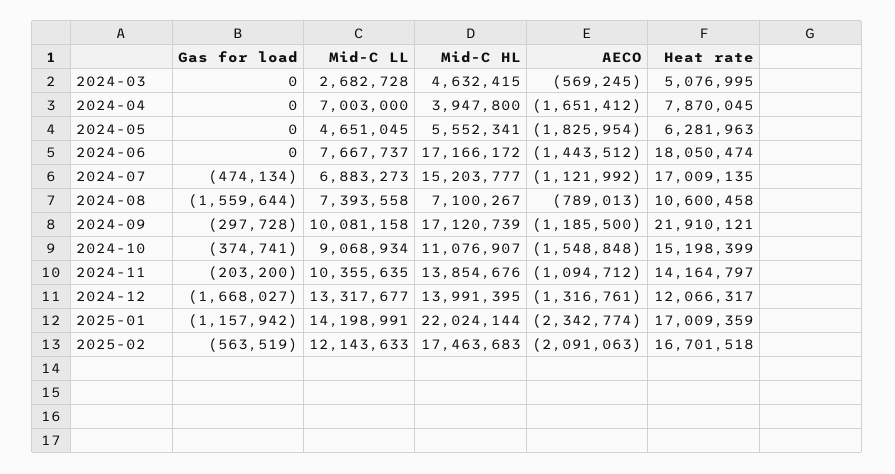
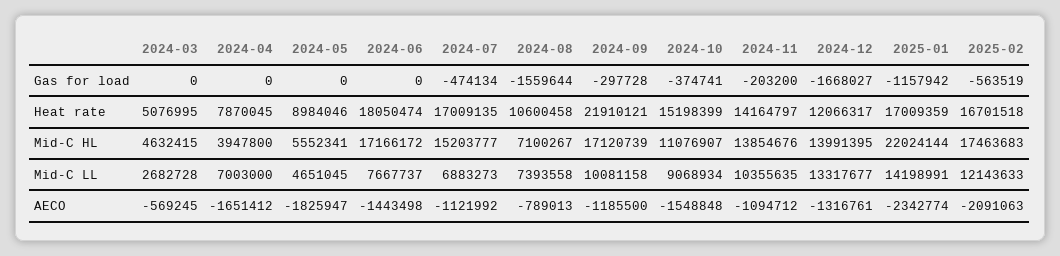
  {
    "Gas for load": {
      "2024-03": 0,
      "2024-04": 0,
      "2024-05": 0,
      "2024-06": 0,
      "2024-07": -474134,
      "2024-08": -1559644,
      "2024-09": -297728,
      "2024-10": -374741,
      "2024-11": -203200,
      "2024-12": -1668027,
      "2025-01": -1157942,
      "2025-02": -563519
    },
    "Mid-C LL": {
      "2024-03": 2682728,
      "2024-04": 7003000,
      "2024-05": 4651045,
      "2024-06": 7667737,
      "2024-07": 6883273,
      "2024-08": 7393558,
      "2024-09": 10081158,
      "2024-10": 9068934,
      "2024-11": 10355635,
      "2024-12": 13317677,
      "2025-01": 14198991,
      "2025-02": 12143633
    },
    "Mid-C HL": {
      "2024-03": 4632415,
      "2024-04": 3947800,
      "2024-05": 5552341,
      "2024-06": 17166172,
      "2024-07": 15203777,
      "2024-08": 7100267,
      "2024-09": 17120739,
      "2024-10": 11076907,
      "2024-11": 13854676,
      "2024-12": 13991395,
      "2025-01": 22024144,
      "2025-02": 17463683
    },
    "AECO": {
      "2024-03": -569245,
      "2024-04": -1651412,
-     "2024-05": -1825954,
+     "2024-05": -1825947,
-     "2024-06": -1443512,
+     "2024-06": -1443498,
      "2024-07": -1121992,
      "2024-08": -789013,
      "2024-09": -1185500,
      "2024-10": -1548848,
      "2024-11": -1094712,
      "2024-12": -1316761,
      "2025-01": -2342774,
      "2025-02": -2091063
    },
    "Heat rate": {
      "2024-03": 5076995,
      "2024-04": 7870045,
-     "2024-05": 6281963,
+     "2024-05": 8984046,
      "2024-06": 18050474,
      "2024-07": 17009135,
      "2024-08": 10600458,
      "2024-09": 21910121,
      "2024-10": 15198399,
      "2024-11": 14164797,
      "2024-12": 12066317,
      "2025-01": 17009359,
      "2025-02": 16701518
    }
  }

